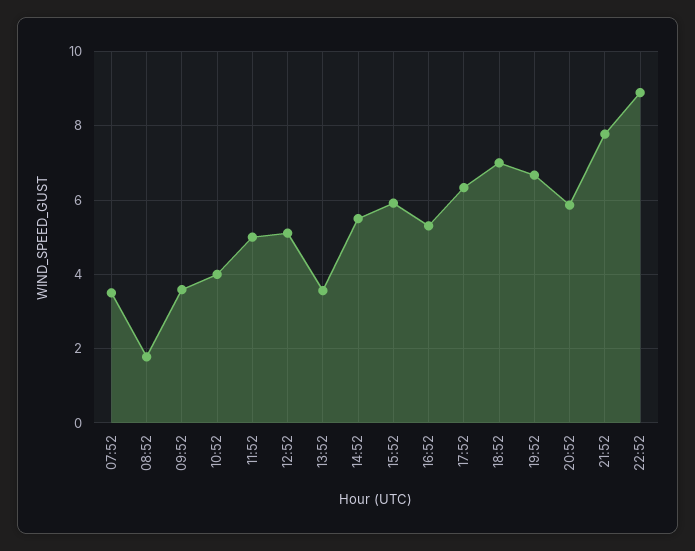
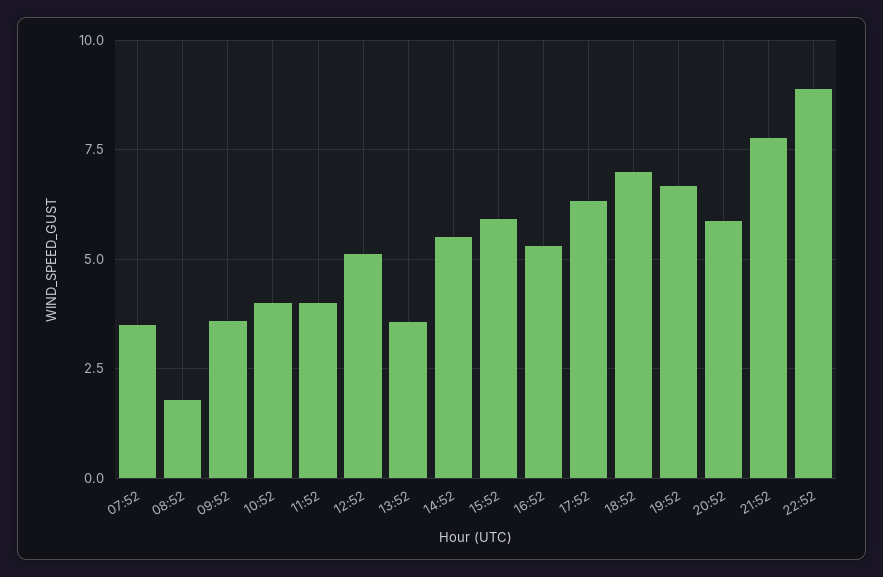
  {
    "07:52": 3.6,
    "08:52": 1.8,
    "09:52": 3.6,
    "10:52": 4,
-   "11:52": 5,
+   "11:52": 4,
    "12:52": 5.2,
    "13:52": 3.6,
    "14:52": 5.6,
    "15:52": 6,
    "16:52": 5.4,
    "17:52": 6.4,
    "18:52": 7,
    "19:52": 6.6,
    "20:52": 5.8,
    "21:52": 7.8,
    "22:52": 8.8
  }

